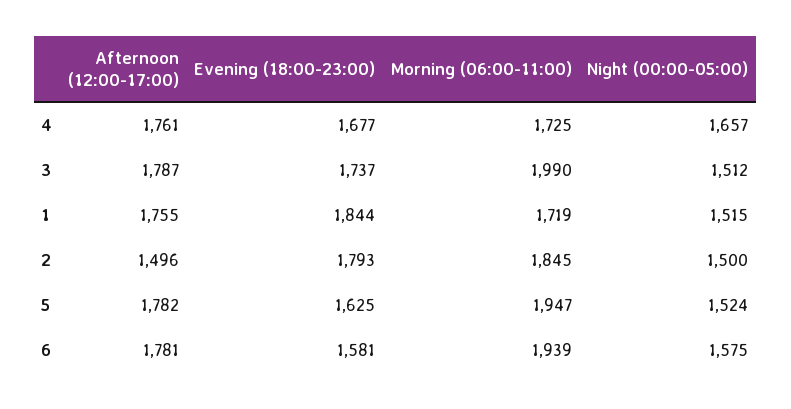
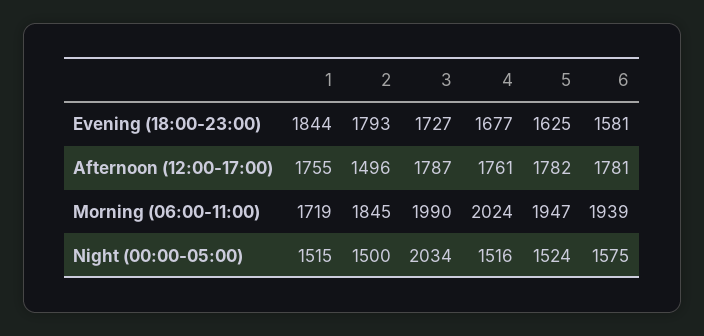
  {
    "Afternoon (12:00-17:00)": {
      "4": 1761,
      "3": 1787,
      "1": 1755,
      "2": 1496,
      "5": 1782,
      "6": 1781
    },
    "Evening (18:00-23:00)": {
      "4": 1677,
-     "3": 1737,
+     "3": 1727,
      "1": 1844,
      "2": 1793,
      "5": 1625,
      "6": 1581
    },
    "Morning (06:00-11:00)": {
-     "4": 1725,
+     "4": 2024,
      "3": 1990,
      "1": 1719,
      "2": 1845,
      "5": 1947,
      "6": 1939
    },
    "Night (00:00-05:00)": {
-     "4": 1657,
+     "4": 1516,
-     "3": 1512,
+     "3": 2034,
      "1": 1515,
      "2": 1500,
      "5": 1524,
      "6": 1575
    }
  }

